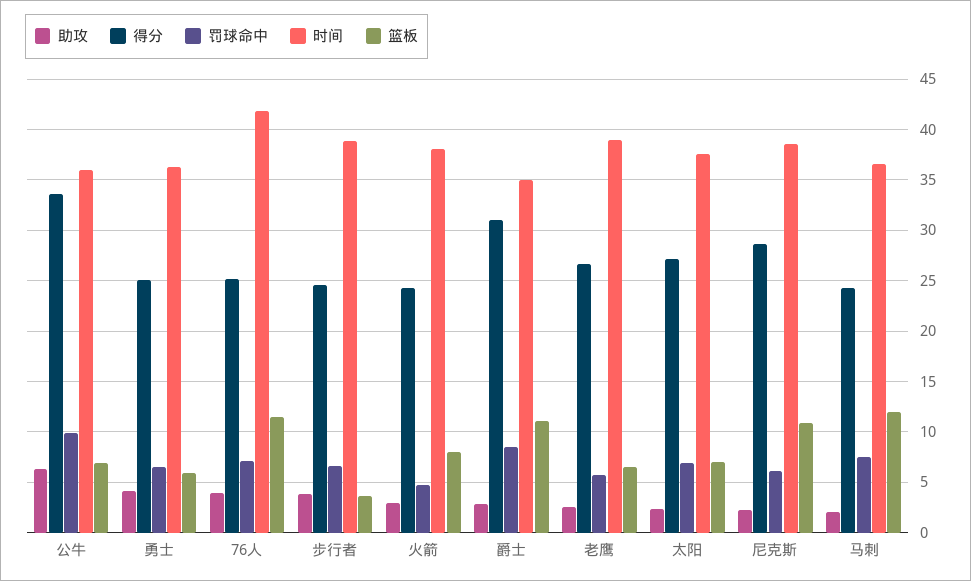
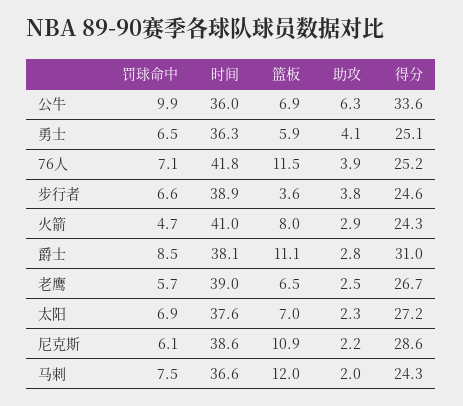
  {
    "助攻": {
      "公牛": 6.3,
      "勇士": 4.1,
      "76人": 3.9,
      "步行者": 3.8,
      "火箭": 2.9,
      "爵士": 2.8,
      "老鹰": 2.5,
      "太阳": 2.3,
      "尼克斯": 2.2,
      "马刺": 2
    },
    "得分": {
      "公牛": 33.6,
      "勇士": 25.1,
      "76人": 25.2,
      "步行者": 24.6,
      "火箭": 24.3,
      "爵士": 31,
      "老鹰": 26.7,
      "太阳": 27.2,
      "尼克斯": 28.6,
      "马刺": 24.3
    },
    "罚球命中": {
      "公牛": 9.9,
      "勇士": 6.5,
      "76人": 7.1,
      "步行者": 6.6,
      "火箭": 4.7,
      "爵士": 8.5,
      "老鹰": 5.7,
      "太阳": 6.9,
      "尼克斯": 6.1,
      "马刺": 7.5
    },
    "时间": {
      "公牛": 36,
      "勇士": 36.3,
      "76人": 41.8,
      "步行者": 38.9,
-     "火箭": 38,
+     "火箭": 41,
-     "爵士": 35,
+     "爵士": 38.1,
      "老鹰": 39,
      "太阳": 37.6,
      "尼克斯": 38.6,
      "马刺": 36.6
    },
    "篮板": {
      "公牛": 6.9,
      "勇士": 5.9,
      "76人": 11.5,
      "步行者": 3.6,
      "火箭": 8,
      "爵士": 11.1,
      "老鹰": 6.5,
      "太阳": 7,
      "尼克斯": 10.9,
      "马刺": 12
    }
  }

